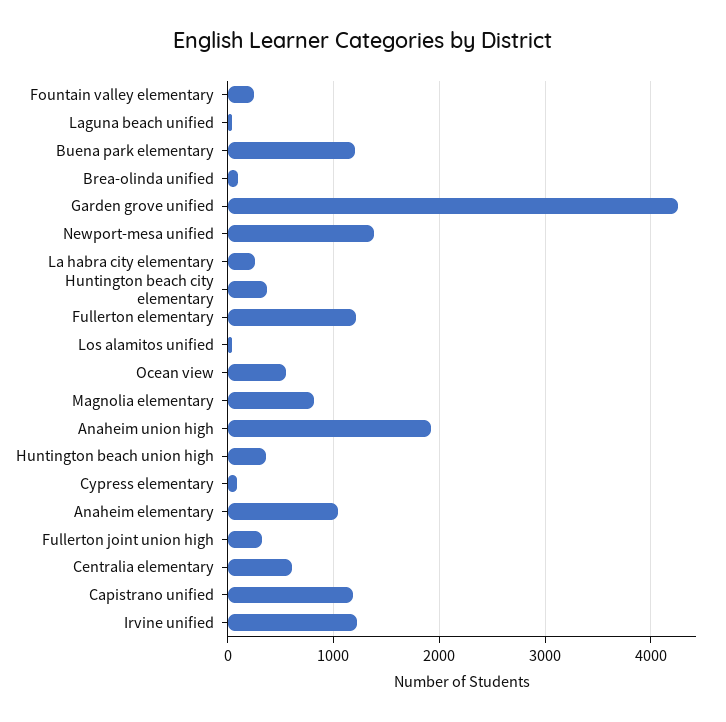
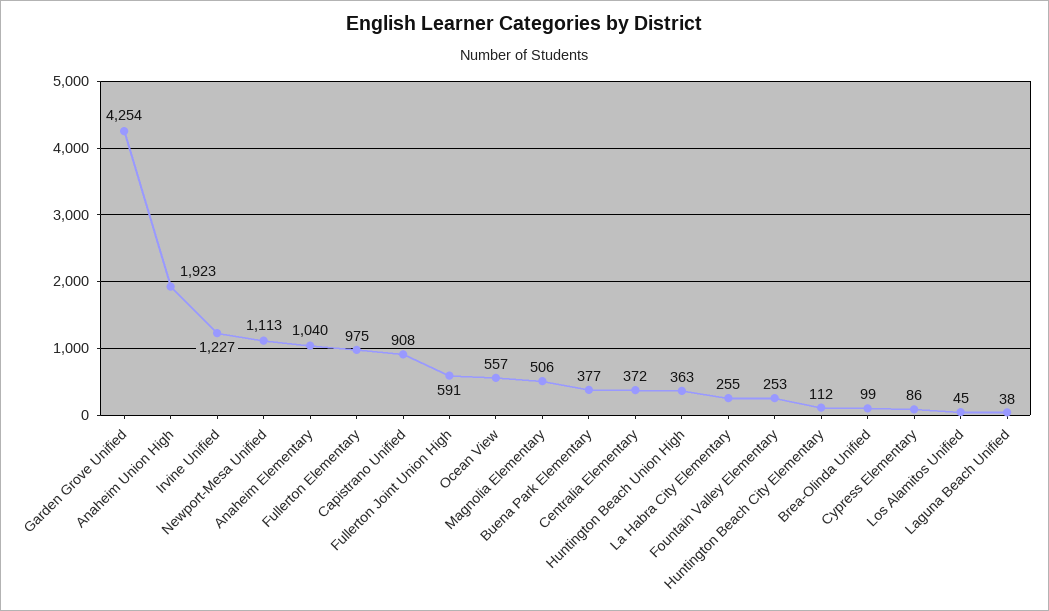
  {
    "Fountain valley elementary": 253,
    "Laguna beach unified": 38,
-   "Buena park elementary": 1200,
+   "Buena park elementary": 377,
    "Brea-olinda unified": 99,
    "Garden grove unified": 4254,
-   "Newport-mesa unified": 1400,
+   "Newport-mesa unified": 1113,
    "La habra city elementary": 255,
-   "Huntington beach city elementary": 400,
+   "Huntington beach city elementary": 112,
-   "Fullerton elementary": 1200,
+   "Fullerton elementary": 975,
    "Los alamitos unified": 45,
    "Ocean view": 557,
-   "Magnolia elementary": 800,
+   "Magnolia elementary": 506,
    "Anaheim union high": 1923,
    "Huntington beach union high": 363,
    "Cypress elementary": 86,
    "Anaheim elementary": 1040,
-   "Fullerton joint union high": 300,
+   "Fullerton joint union high": 591,
-   "Centralia elementary": 600,
+   "Centralia elementary": 372,
-   "Capistrano unified": 1200,
+   "Capistrano unified": 908,
    "Irvine unified": 1227
  }

